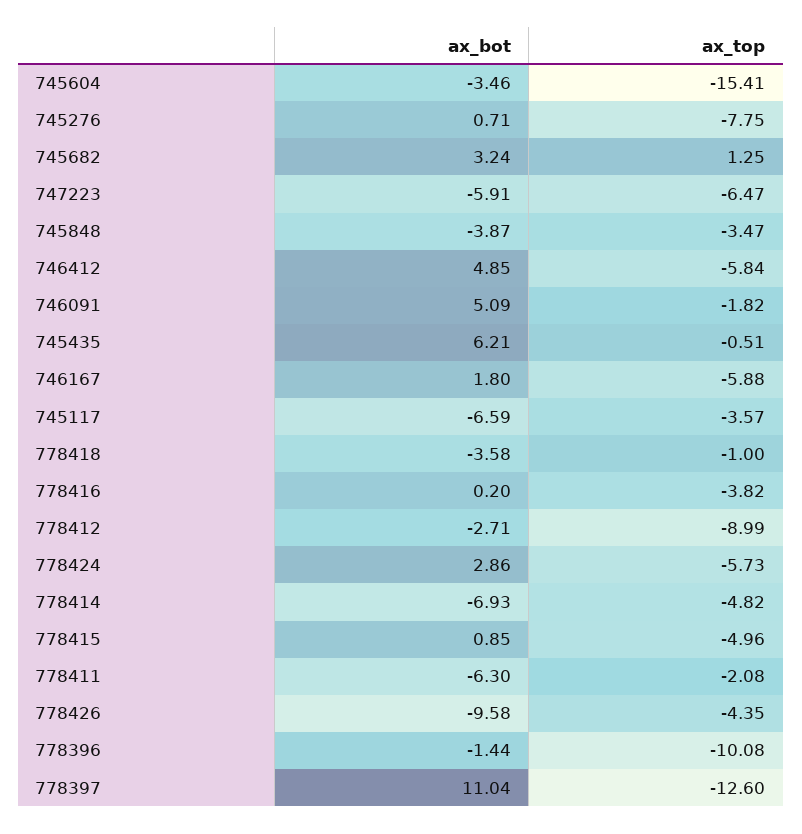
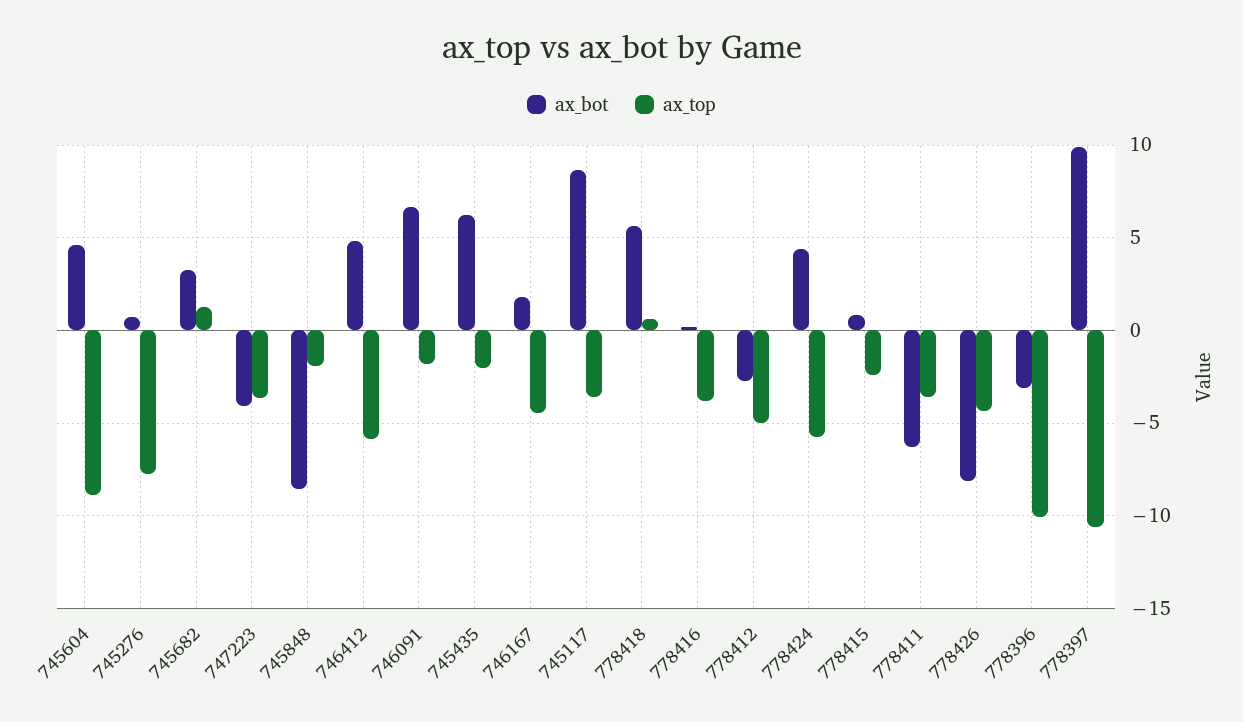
  {
    "ax_bot": {
-     "745604": -3.46,
+     "745604": 4.5,
      "745276": 0.71,
      "745682": 3.24,
-     "747223": -5.91,
+     "747223": -4,
-     "745848": -3.87,
+     "745848": -8.5,
      "746412": 4.85,
-     "746091": 5.09,
+     "746091": 6.5,
      "745435": 6.21,
      "746167": 1.8,
-     "745117": -6.59,
+     "745117": 8.5,
-     "778418": -3.58,
+     "778418": 5.5,
      "778416": 0.2,
      "778412": -2.71,
-     "778424": 2.86,
+     "778424": 4.5,
-     "778414": -6.93,
      "778415": 0.85,
      "778411": -6.3,
-     "778426": -9.58,
+     "778426": -8,
-     "778396": -1.44,
+     "778396": -3,
-     "778397": 11.04
+     "778397": 10
    },
    "ax_top": {
-     "745604": -15.41,
+     "745604": -9,
      "745276": -7.75,
      "745682": 1.25,
-     "747223": -6.47,
+     "747223": -3.5,
-     "745848": -3.47,
+     "745848": -2,
      "746412": -5.84,
      "746091": -1.82,
-     "745435": -0.51,
+     "745435": -2,
-     "746167": -5.88,
+     "746167": -4.5,
      "745117": -3.57,
-     "778418": -1,
+     "778418": 0.5,
      "778416": -3.82,
-     "778412": -8.99,
+     "778412": -5,
      "778424": -5.73,
-     "778414": -4.82,
-     "778415": -4.96,
+     "778415": -2.5,
-     "778411": -2.08,
+     "778411": -3.5,
      "778426": -4.35,
      "778396": -10.08,
-     "778397": -12.6
+     "778397": -10.5
    }
  }

